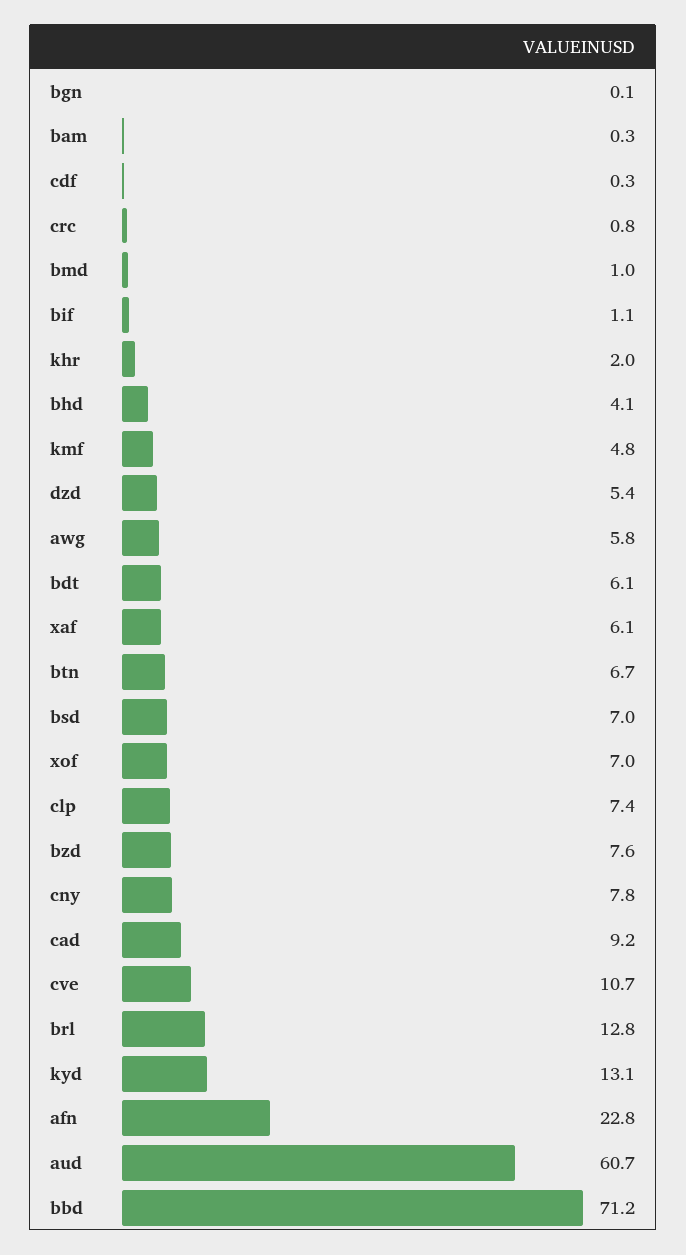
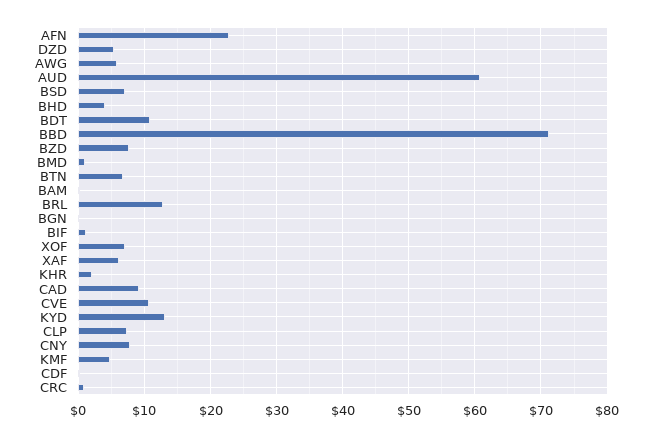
  {
    "bgn": 0.1,
    "bam": 0.3,
    "cdf": 0.3,
    "crc": 0.8,
    "bmd": 1,
    "bif": 1.1,
    "khr": 2,
    "bhd": 4.1,
    "kmf": 4.8,
    "dzd": 5.4,
    "awg": 5.8,
-   "bdt": 6.1,
+   "bdt": 11,
    "xaf": 6.1,
    "btn": 6.7,
    "bsd": 7,
    "xof": 7,
    "clp": 7.4,
    "bzd": 7.6,
    "cny": 7.8,
    "cad": 9.2,
    "cve": 10.7,
    "brl": 12.8,
    "kyd": 13.1,
    "afn": 22.8,
    "aud": 60.7,
    "bbd": 71.2
  }

